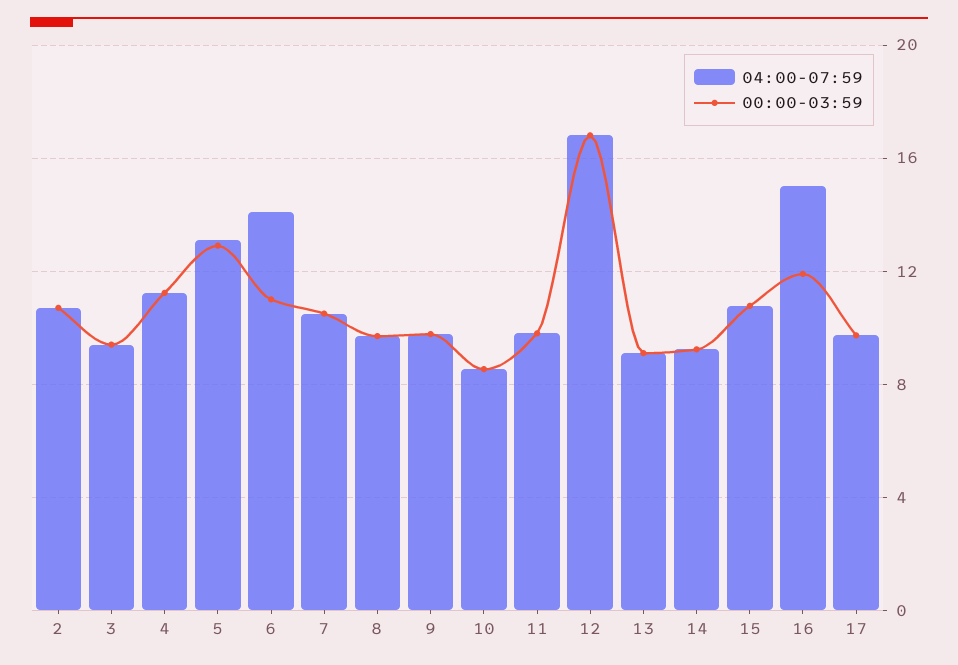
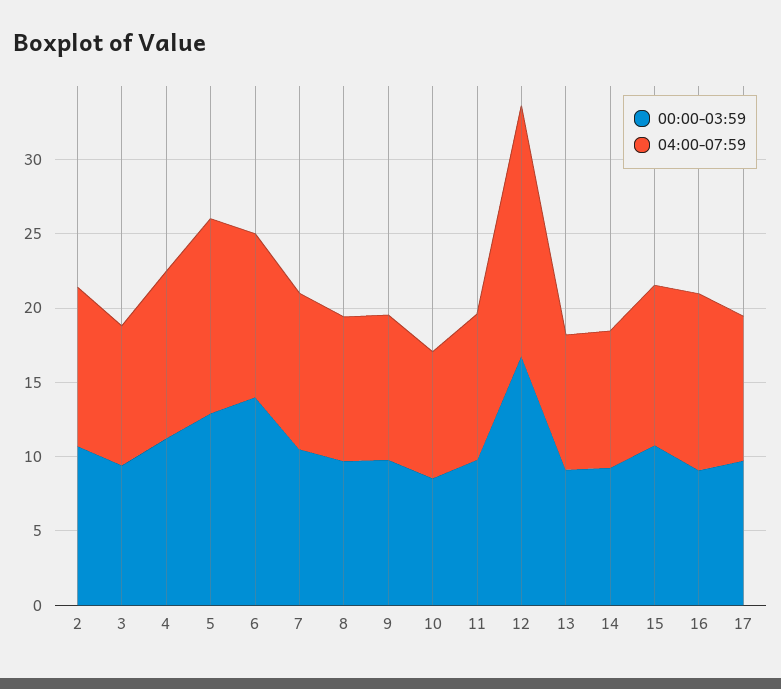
  {
    "04:00-07:59": {
      "2": 10.5,
      "3": 9.5,
      "4": 11,
      "5": 13,
-     "6": 14,
+     "6": 11,
      "7": 10.5,
      "8": 9.5,
      "9": 10,
      "10": 8.5,
      "11": 10,
      "12": 17,
      "13": 9,
      "14": 9,
      "15": 11,
-     "16": 15,
+     "16": 12,
      "17": 9.5
    },
    "00:00-03:59": {
      "2": 10.5,
      "3": 9.5,
      "4": 11,
      "5": 13,
-     "6": 11,
+     "6": 14,
      "7": 10.5,
      "8": 9.5,
      "9": 10,
      "10": 8.5,
      "11": 10,
      "12": 17,
      "13": 9,
      "14": 9,
      "15": 11,
-     "16": 12,
+     "16": 9,
      "17": 9.5
    }
  }

